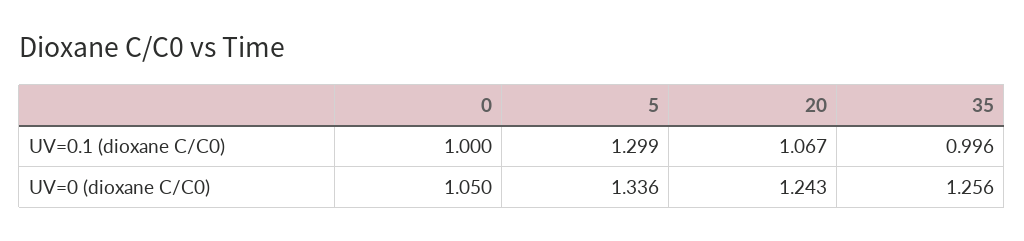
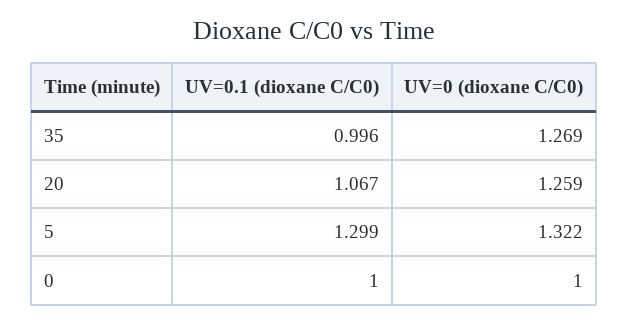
  {
    "0": {
      "UV=0.1 (dioxane C/C0)": 1,
-     "UV=0 (dioxane C/C0)": 1.05
+     "UV=0 (dioxane C/C0)": 1
    },
    "5": {
      "UV=0.1 (dioxane C/C0)": 1.299,
-     "UV=0 (dioxane C/C0)": 1.336
+     "UV=0 (dioxane C/C0)": 1.322
    },
    "20": {
      "UV=0.1 (dioxane C/C0)": 1.067,
-     "UV=0 (dioxane C/C0)": 1.243
+     "UV=0 (dioxane C/C0)": 1.259
    },
    "35": {
      "UV=0.1 (dioxane C/C0)": 0.996,
-     "UV=0 (dioxane C/C0)": 1.256
+     "UV=0 (dioxane C/C0)": 1.269
    }
  }

